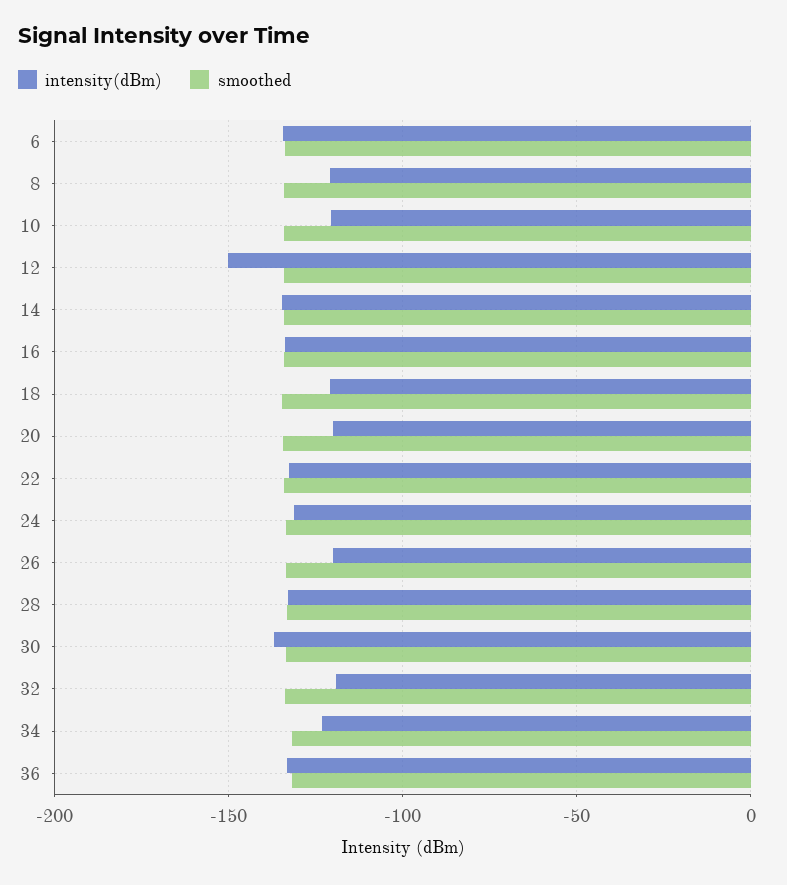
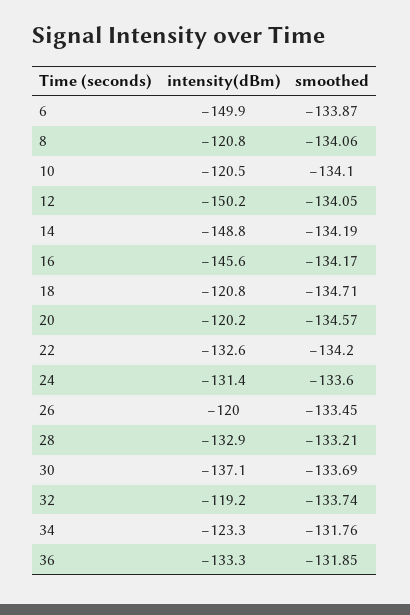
  {
    "intensity(dBm)": {
-     "6": -135,
+     "6": -149.9,
      "8": -120.8,
      "10": -120.5,
      "12": -150.2,
-     "14": -135,
+     "14": -148.8,
-     "16": -135,
+     "16": -145.6,
      "18": -120.8,
      "20": -120.2,
      "22": -132.6,
      "24": -131.4,
      "26": -120,
      "28": -132.9,
      "30": -137.1,
      "32": -119.2,
      "34": -123.3,
      "36": -133.3
    },
    "smoothed": {
      "6": -133.87,
      "8": -134.06,
      "10": -134.1,
      "12": -134.05,
      "14": -134.19,
      "16": -134.17,
      "18": -134.71,
      "20": -134.57,
      "22": -134.2,
      "24": -133.6,
      "26": -133.45,
      "28": -133.21,
      "30": -133.69,
      "32": -133.74,
      "34": -131.76,
      "36": -131.85
    }
  }

